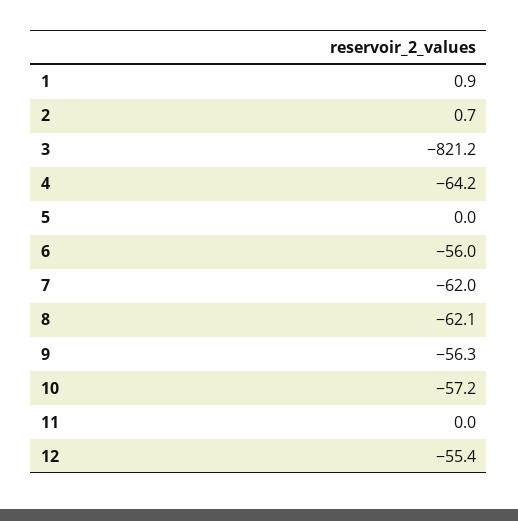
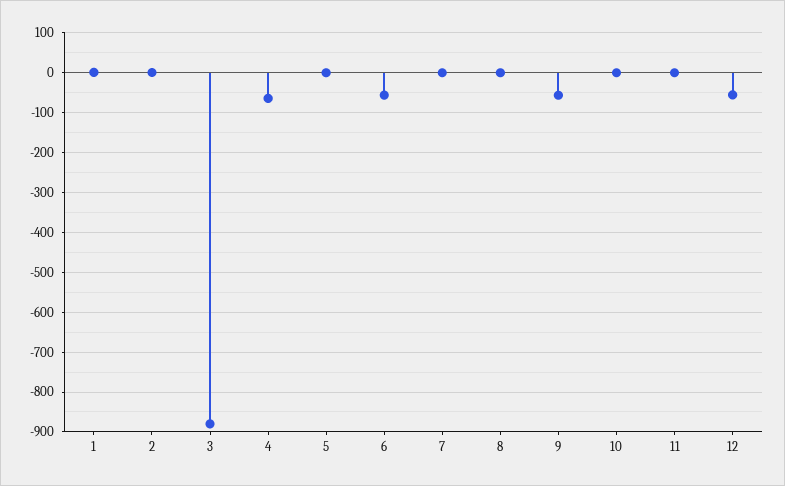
  {
    "1": 0.9,
    "2": 0.7,
-   "3": -821.2,
+   "3": -880,
    "4": -64.2,
    "5": 0,
    "6": -56,
-   "7": -62,
+   "7": 0,
-   "8": -62.1,
+   "8": 0,
    "9": -56.3,
-   "10": -57.2,
+   "10": 0,
    "11": 0,
    "12": -55.4
  }

